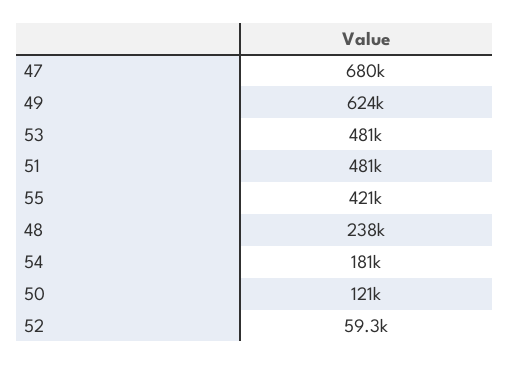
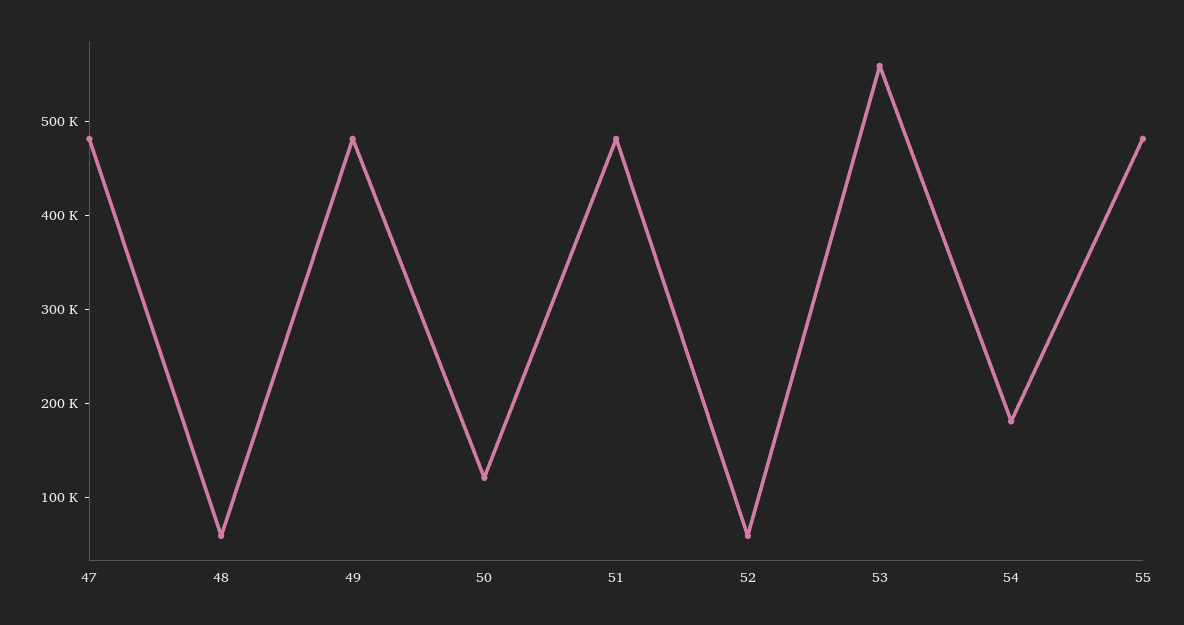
  {
-   "47": 680000,
+   "47": 480000,
-   "49": 624000,
+   "49": 480000,
-   "53": 481000,
+   "53": 560000,
    "51": 481000,
-   "55": 421000,
+   "55": 480000,
-   "48": 238000,
+   "48": 60000,
    "54": 181000,
    "50": 121000,
    "52": 59300
  }

